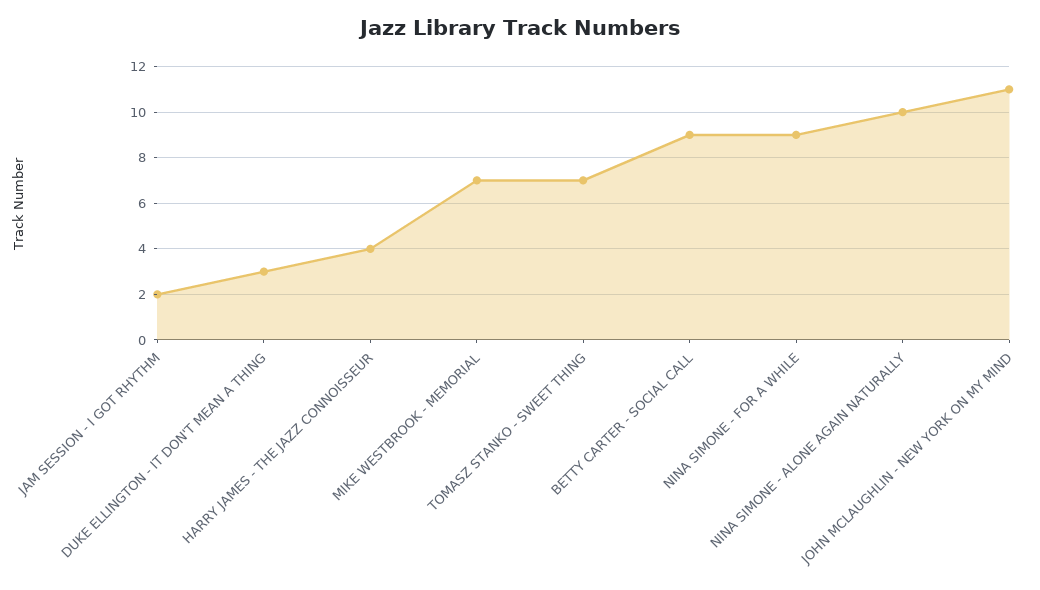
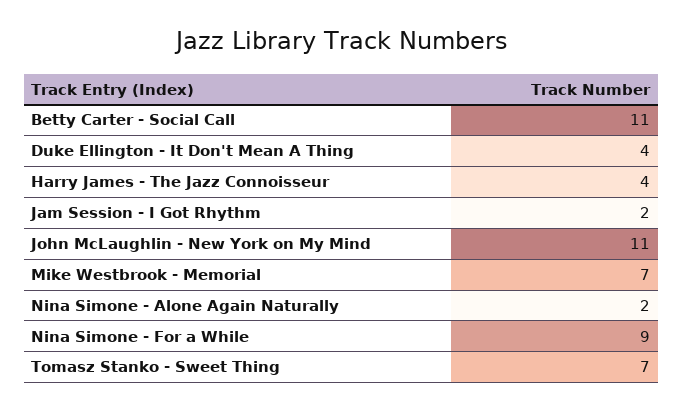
  {
    "JAM SESSION - I GOT RHYTHM": 2,
-   "DUKE ELLINGTON - IT DON'T MEAN A THING": 3,
+   "DUKE ELLINGTON - IT DON'T MEAN A THING": 4,
    "HARRY JAMES - THE JAZZ CONNOISSEUR": 4,
    "MIKE WESTBROOK - MEMORIAL": 7,
    "TOMASZ STANKO - SWEET THING": 7,
-   "BETTY CARTER - SOCIAL CALL": 9,
+   "BETTY CARTER - SOCIAL CALL": 11,
    "NINA SIMONE - FOR A WHILE": 9,
-   "NINA SIMONE - ALONE AGAIN NATURALLY": 10,
+   "NINA SIMONE - ALONE AGAIN NATURALLY": 2,
    "JOHN MCLAUGHLIN - NEW YORK ON MY MIND": 11
  }

